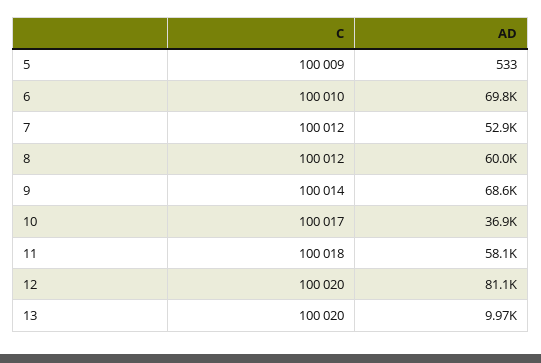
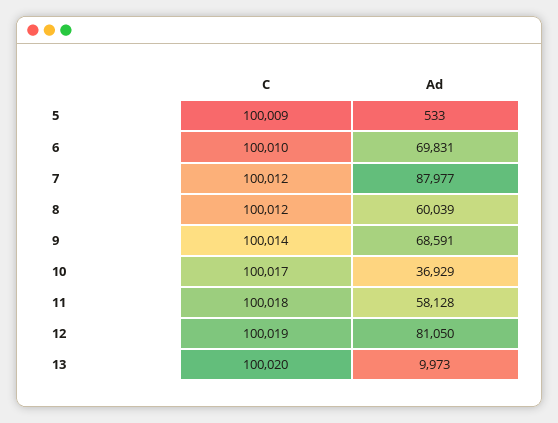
  {
    "C": {
      "5": 100009,
      "6": 100010,
      "7": 100012,
      "8": 100012,
      "9": 100014,
      "10": 100017,
      "11": 100018,
-     "12": 100020,
+     "12": 100019,
      "13": 100020
    },
    "AD": {
      "5": 533,
      "6": 69831,
-     "7": 52900,
+     "7": 87977,
      "8": 60039,
      "9": 68591,
      "10": 36929,
      "11": 58128,
      "12": 81050,
      "13": 9973
    }
  }

